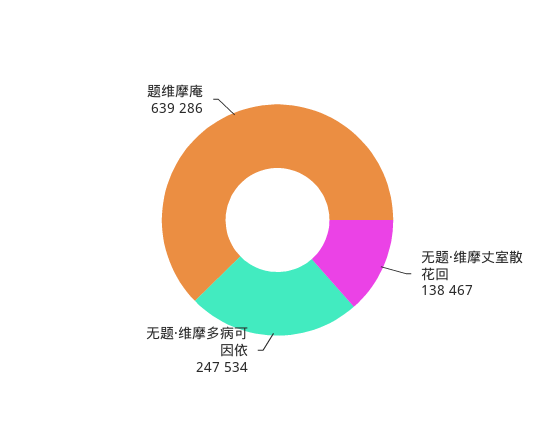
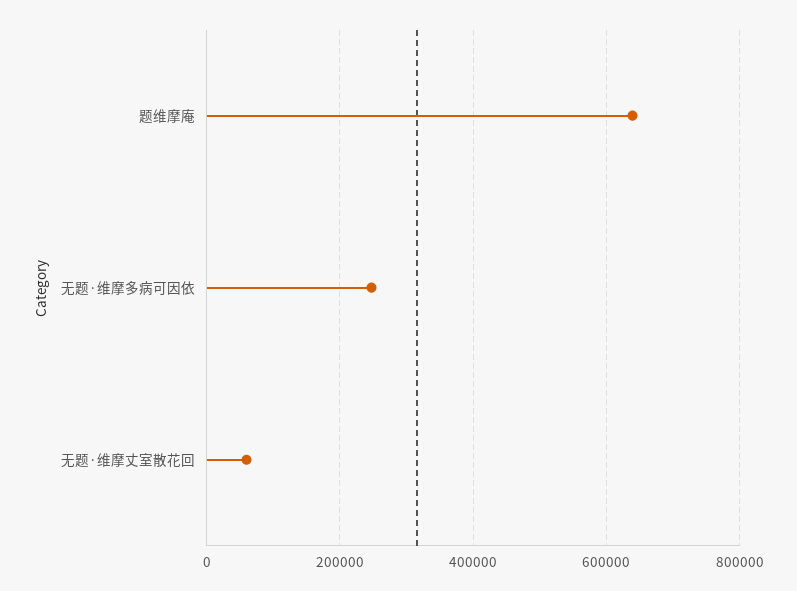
  {
-   "无题·维摩丈室散花回": 138467,
+   "无题·维摩丈室散花回": 60000,
    "无题·维摩多病可因依": 247534,
    "题维摩庵": 639286
  }

